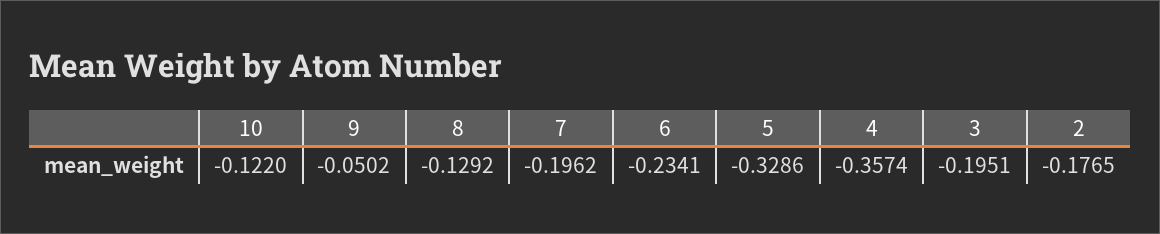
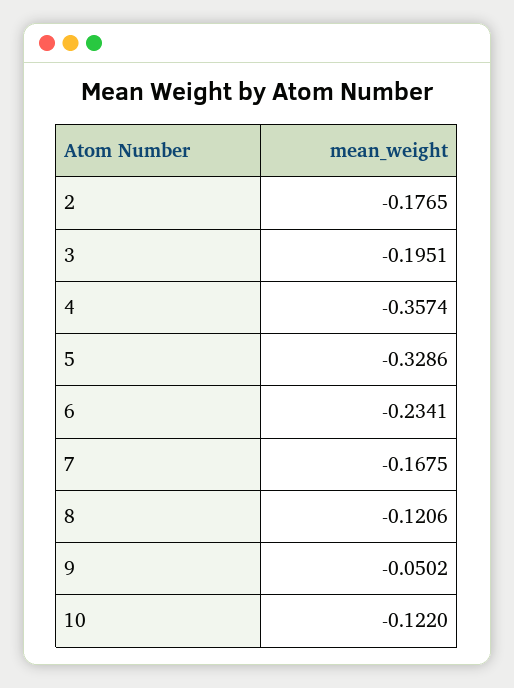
  {
    "10": -0.122,
    "9": -0.0502,
-   "8": -0.1292,
+   "8": -0.1206,
-   "7": -0.1962,
+   "7": -0.1675,
    "6": -0.2341,
    "5": -0.3286,
    "4": -0.3574,
    "3": -0.1951,
    "2": -0.1765
  }

